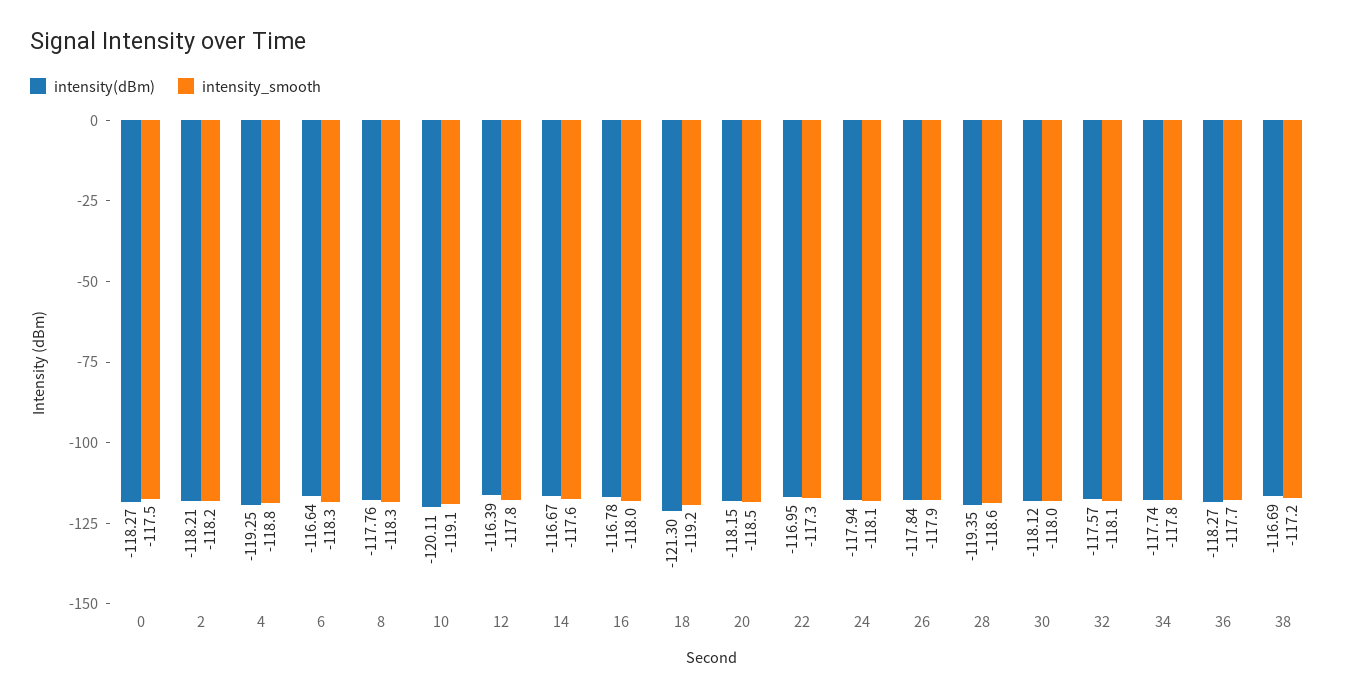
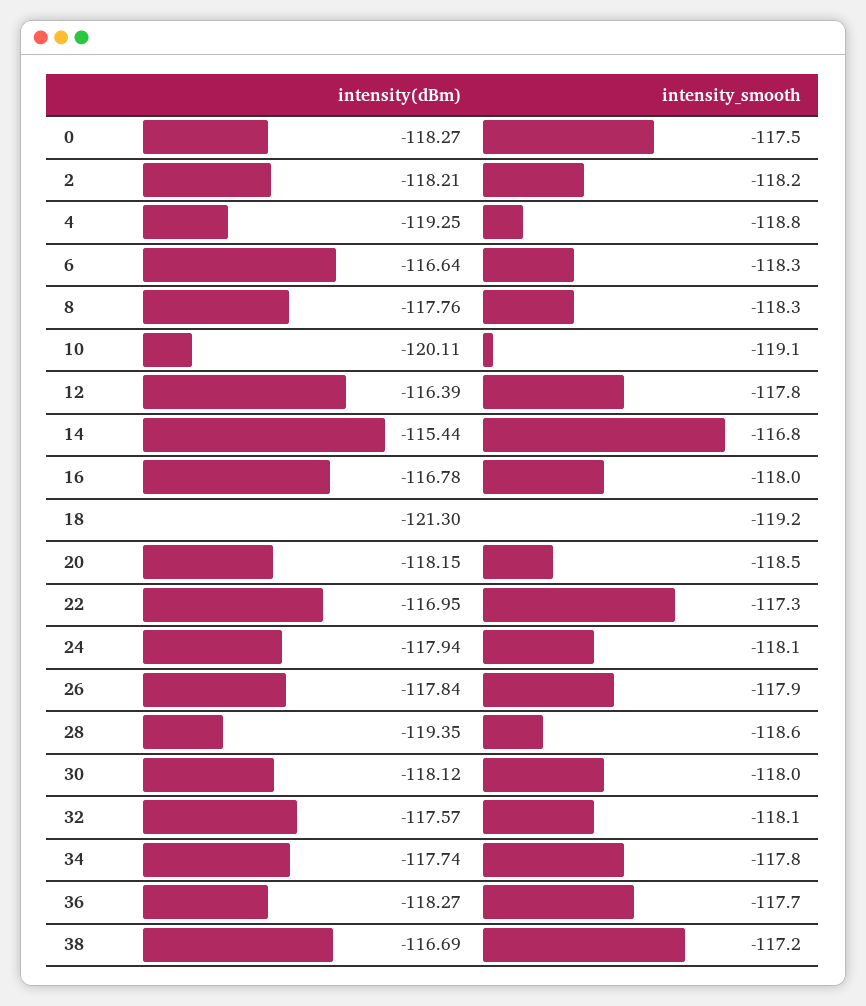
  {
    "intensity(dBm)": {
      "0": -118.27,
      "2": -118.21,
      "4": -119.25,
      "6": -116.64,
      "8": -117.76,
      "10": -120.11,
      "12": -116.39,
-     "14": -116.67,
+     "14": -115.44,
      "16": -116.78,
      "18": -121.3,
      "20": -118.15,
      "22": -116.95,
      "24": -117.94,
      "26": -117.84,
      "28": -119.35,
      "30": -118.12,
      "32": -117.57,
      "34": -117.74,
      "36": -118.27,
      "38": -116.69
    },
    "intensity_smooth": {
      "0": -117.5,
      "2": -118.2,
      "4": -118.8,
      "6": -118.3,
      "8": -118.3,
      "10": -119.1,
      "12": -117.8,
-     "14": -117.6,
+     "14": -116.8,
      "16": -118,
      "18": -119.2,
      "20": -118.5,
      "22": -117.3,
      "24": -118.1,
      "26": -117.9,
      "28": -118.6,
      "30": -118,
      "32": -118.1,
      "34": -117.8,
      "36": -117.7,
      "38": -117.2
    }
  }

